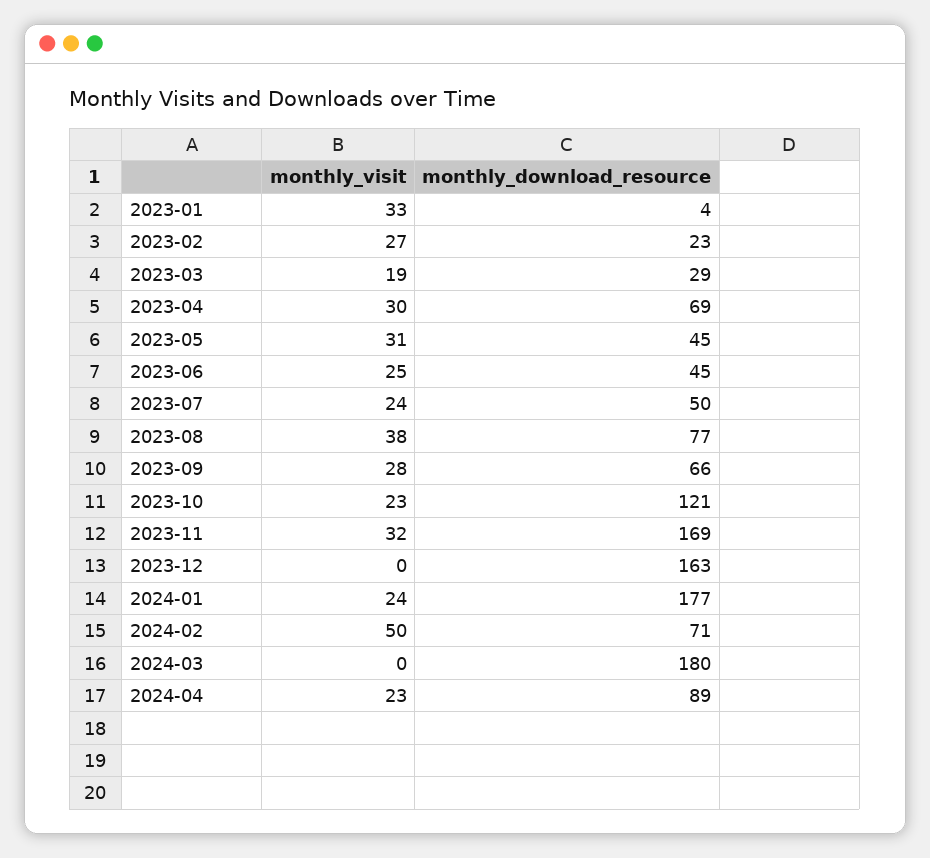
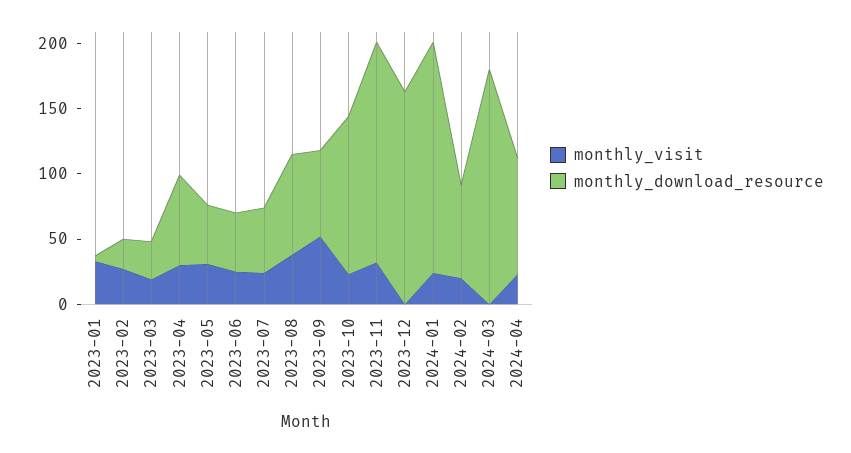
  {
    "monthly_visit": {
      "2023-01": 33,
      "2023-02": 27,
      "2023-03": 19,
      "2023-04": 30,
      "2023-05": 31,
      "2023-06": 25,
      "2023-07": 24,
      "2023-08": 38,
-     "2023-09": 28,
+     "2023-09": 50,
      "2023-10": 23,
      "2023-11": 32,
      "2023-12": 0,
      "2024-01": 24,
-     "2024-02": 50,
+     "2024-02": 20,
      "2024-03": 0,
      "2024-04": 23
    },
    "monthly_download_resource": {
      "2023-01": 4,
      "2023-02": 23,
      "2023-03": 29,
      "2023-04": 69,
      "2023-05": 45,
      "2023-06": 45,
      "2023-07": 50,
      "2023-08": 77,
      "2023-09": 66,
      "2023-10": 121,
      "2023-11": 169,
      "2023-12": 163,
      "2024-01": 177,
      "2024-02": 71,
      "2024-03": 180,
      "2024-04": 89
    }
  }

